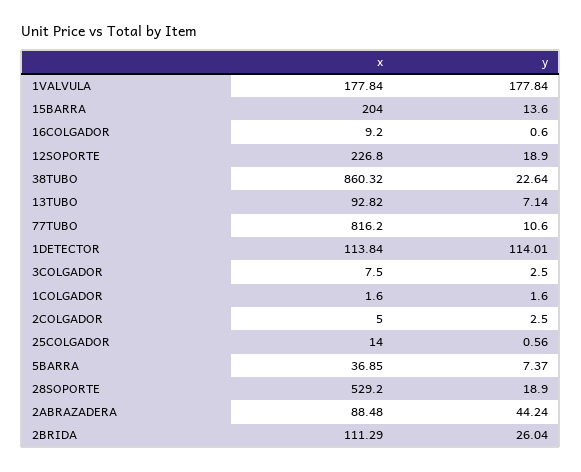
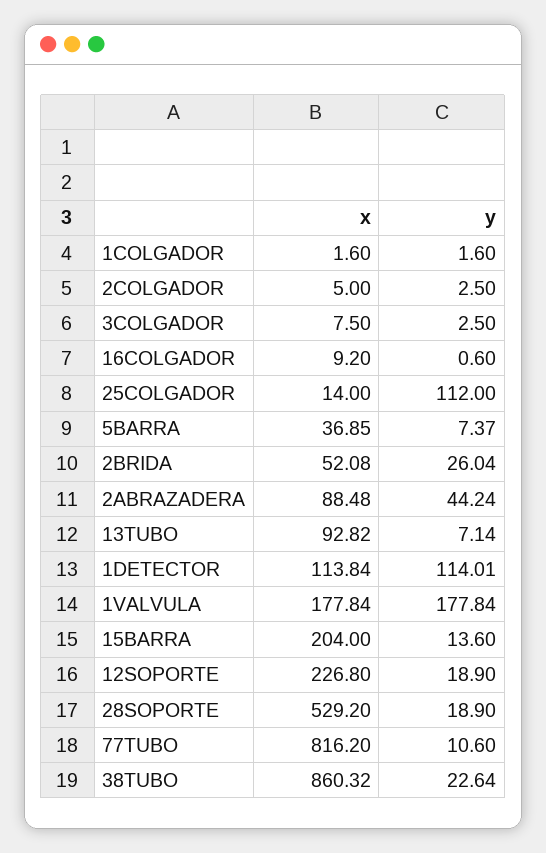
  {
    "x": {
      "1VALVULA": 177.84,
      "15BARRA": 204,
      "16COLGADOR": 9.2,
      "12SOPORTE": 226.8,
      "38TUBO": 860.32,
      "13TUBO": 92.82,
      "77TUBO": 816.2,
      "1DETECTOR": 113.84,
      "3COLGADOR": 7.5,
      "1COLGADOR": 1.6,
      "2COLGADOR": 5,
      "25COLGADOR": 14,
      "5BARRA": 36.85,
      "28SOPORTE": 529.2,
      "2ABRAZADERA": 88.48,
-     "2BRIDA": 111.29
+     "2BRIDA": 52.08
    },
    "y": {
      "1VALVULA": 177.84,
      "15BARRA": 13.6,
      "16COLGADOR": 0.6,
      "12SOPORTE": 18.9,
      "38TUBO": 22.64,
      "13TUBO": 7.14,
      "77TUBO": 10.6,
      "1DETECTOR": 114.01,
      "3COLGADOR": 2.5,
      "1COLGADOR": 1.6,
      "2COLGADOR": 2.5,
-     "25COLGADOR": 0.56,
+     "25COLGADOR": 112,
      "5BARRA": 7.37,
      "28SOPORTE": 18.9,
      "2ABRAZADERA": 44.24,
      "2BRIDA": 26.04
    }
  }

